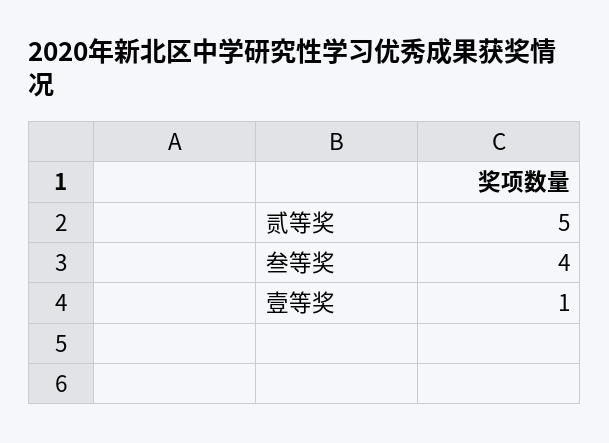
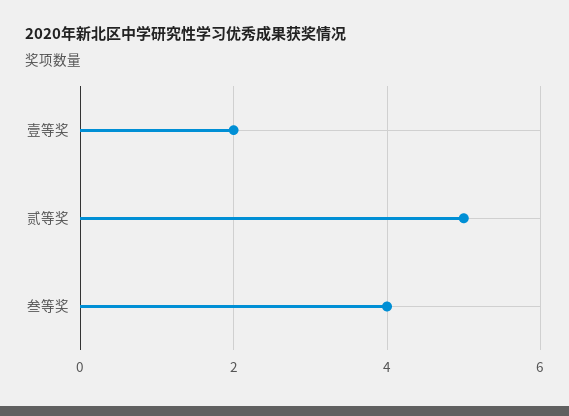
  {
    "贰等奖": 5,
    "叁等奖": 4,
-   "壹等奖": 1
+   "壹等奖": 2
  }

